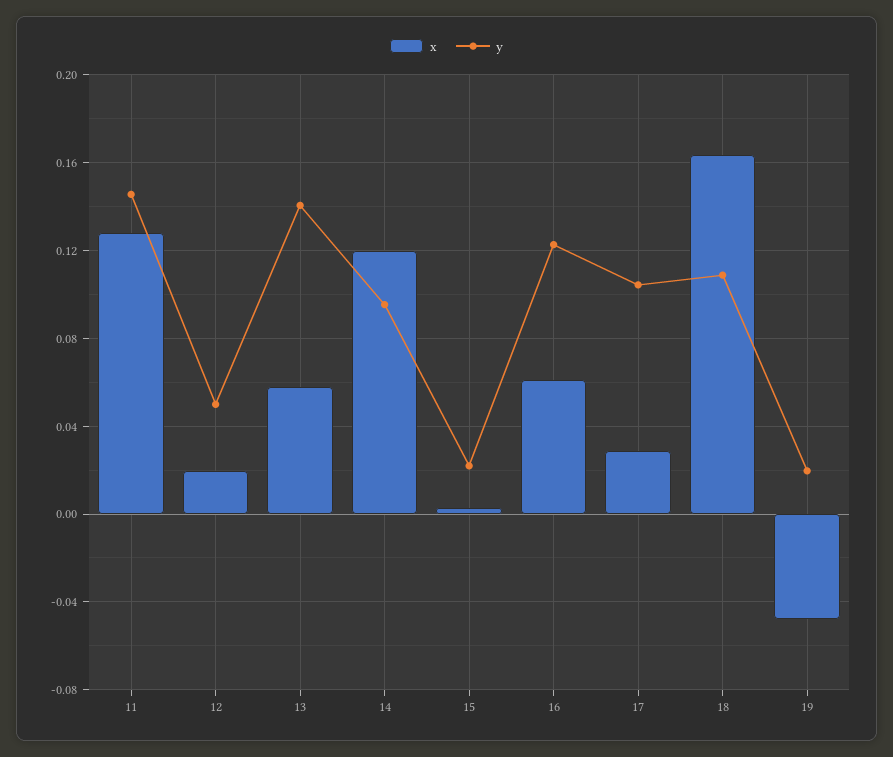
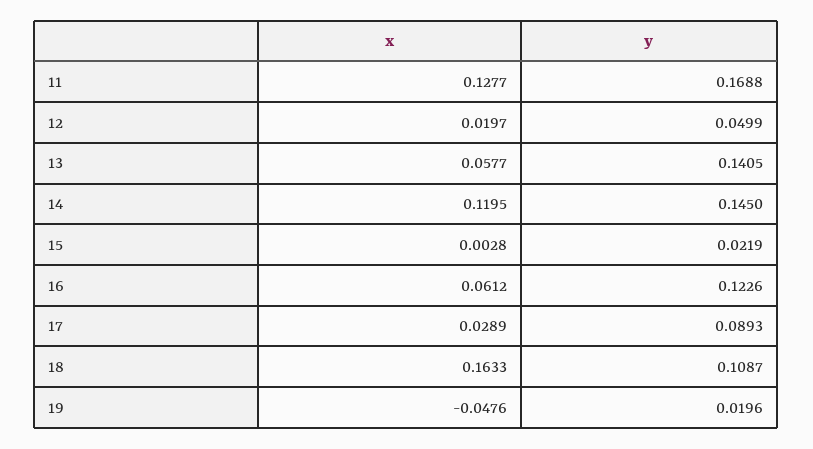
  {
    "x": {
      "11": 0.1277,
      "12": 0.0197,
      "13": 0.0577,
      "14": 0.1195,
      "15": 0.0028,
      "16": 0.0612,
      "17": 0.0289,
      "18": 0.1633,
      "19": -0.0476
    },
    "y": {
-     "11": 0.145,
+     "11": 0.1688,
      "12": 0.0499,
      "13": 0.1405,
-     "14": 0.095,
+     "14": 0.145,
      "15": 0.0219,
      "16": 0.1226,
-     "17": 0.105,
+     "17": 0.0893,
      "18": 0.1087,
      "19": 0.0196
    }
  }

